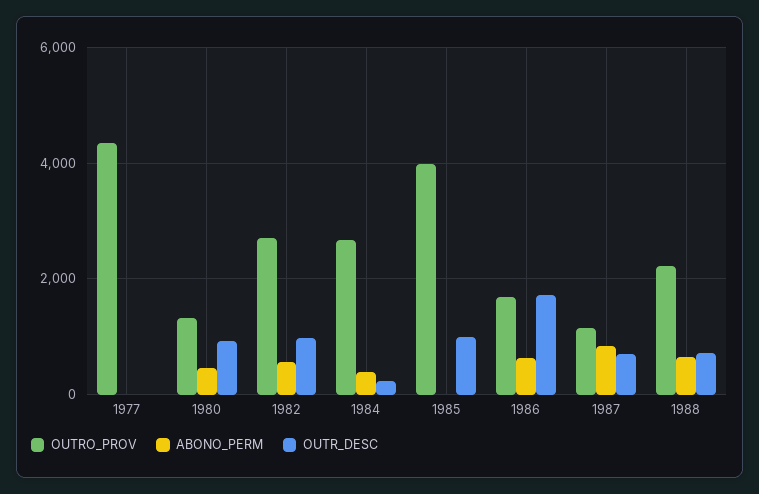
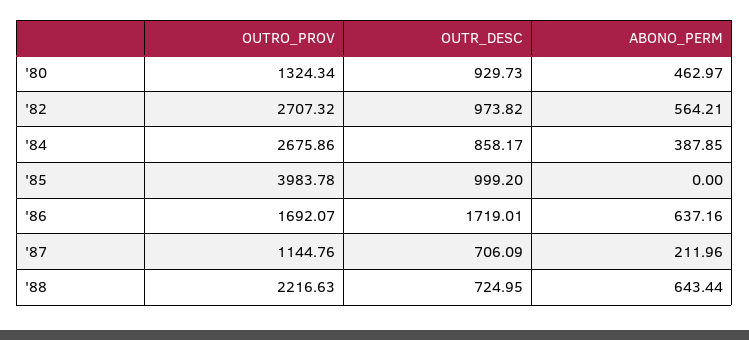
  {
    "OUTRO_PROV": {
-     "1977": 4400,
      "1980": 1324.34,
      "1982": 2707.32,
      "1984": 2675.86,
      "1985": 3983.78,
      "1986": 1692.07,
      "1987": 1144.76,
      "1988": 2216.63
    },
    "ABONO_PERM": {
-     "1977": 0,
      "1980": 462.97,
      "1982": 564.21,
      "1984": 387.85,
      "1985": 0,
      "1986": 637.16,
-     "1987": 800,
+     "1987": 211.96,
      "1988": 643.44
    },
    "OUTR_DESC": {
-     "1977": 0,
      "1980": 929.73,
      "1982": 973.82,
-     "1984": 200,
+     "1984": 858.17,
      "1985": 999.2,
      "1986": 1719.01,
      "1987": 706.09,
      "1988": 724.95
    }
  }

